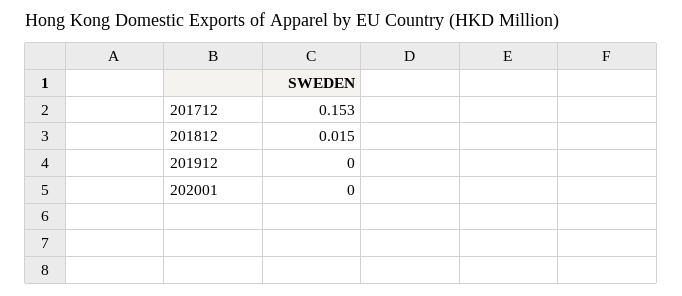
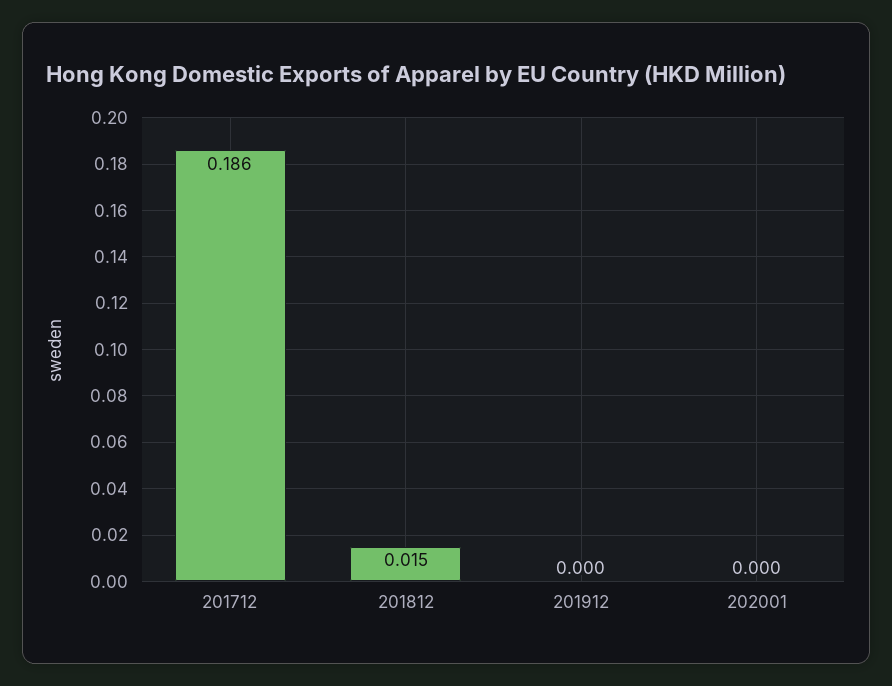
  {
-   "201712": 0.153,
+   "201712": 0.186,
    "201812": 0.015,
    "201912": 0,
    "202001": 0
  }

